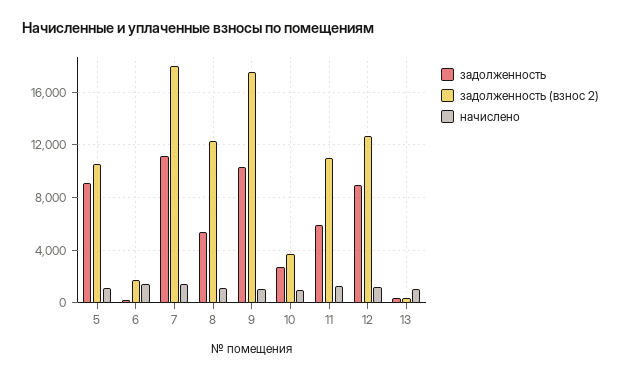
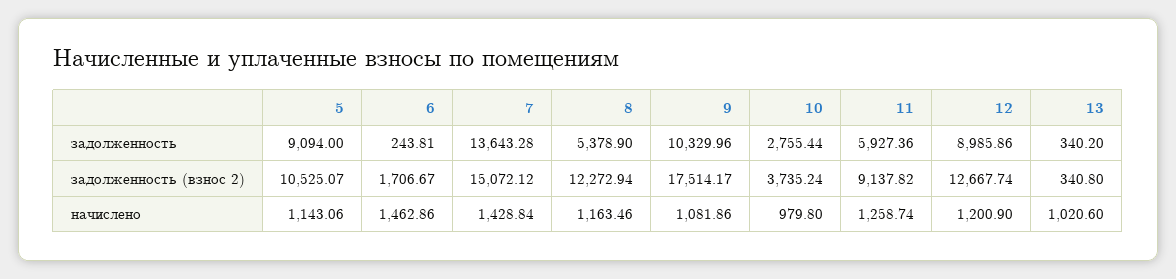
  {
    "задолженность": {
      "5": 9094,
      "6": 243.81,
-     "7": 11000,
+     "7": 13643.28,
      "8": 5378.9,
      "9": 10329.96,
      "10": 2755.44,
      "11": 5927.36,
      "12": 8985.86,
      "13": 340.2
    },
    "задолженность (взнос 2)": {
      "5": 10525.07,
      "6": 1706.67,
-     "7": 18000,
+     "7": 15072.12,
      "8": 12272.94,
      "9": 17514.17,
      "10": 3735.24,
-     "11": 11000,
+     "11": 9137.82,
      "12": 12667.74,
      "13": 340.8
    },
    "начислено": {
      "5": 1143.06,
      "6": 1462.86,
      "7": 1428.84,
      "8": 1163.46,
      "9": 1081.86,
      "10": 979.8,
      "11": 1258.74,
      "12": 1200.9,
      "13": 1020.6
    }
  }

